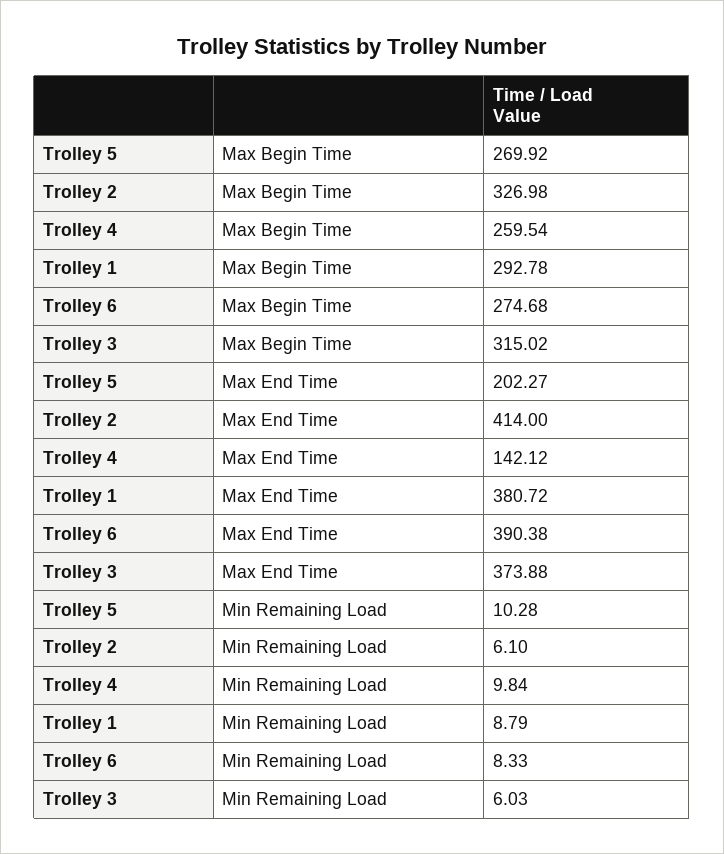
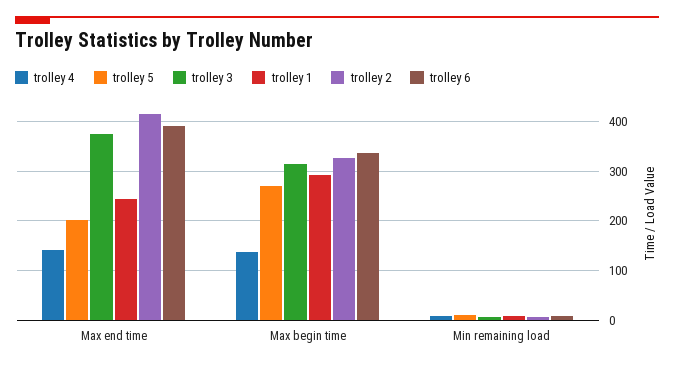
  {
    "Trolley 5": {
      "Max Begin Time": 269.92,
      "Max End Time": 202.27,
      "Min Remaining Load": 10.28
    },
    "Trolley 2": {
      "Max Begin Time": 326.98,
      "Max End Time": 414,
      "Min Remaining Load": 6.1
    },
    "Trolley 4": {
-     "Max Begin Time": 259.54,
+     "Max Begin Time": 140,
      "Max End Time": 142.12,
      "Min Remaining Load": 9.84
    },
    "Trolley 1": {
      "Max Begin Time": 292.78,
-     "Max End Time": 380.72,
+     "Max End Time": 240,
      "Min Remaining Load": 8.79
    },
    "Trolley 6": {
-     "Max Begin Time": 274.68,
+     "Max Begin Time": 340,
      "Max End Time": 390.38,
      "Min Remaining Load": 8.33
    },
    "Trolley 3": {
      "Max Begin Time": 315.02,
      "Max End Time": 373.88,
      "Min Remaining Load": 6.03
    }
  }

